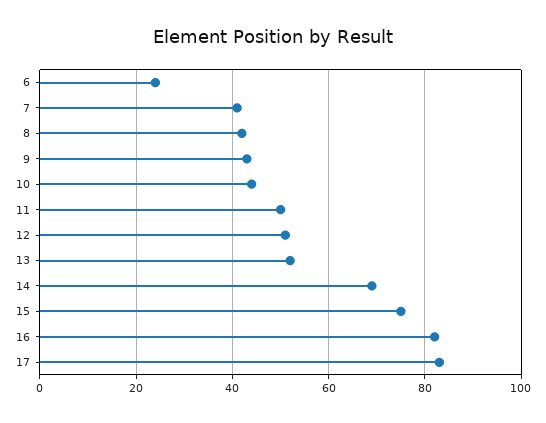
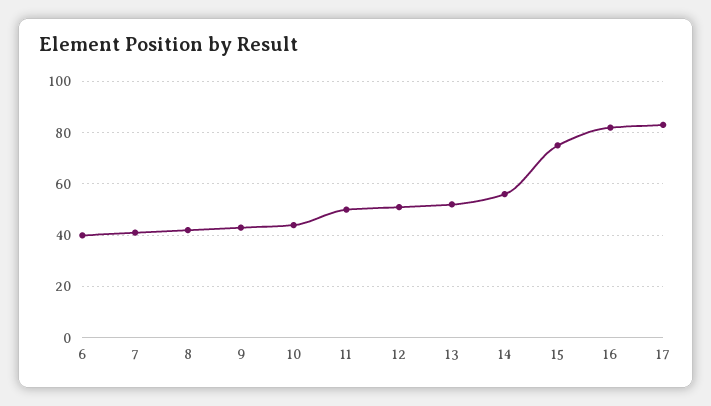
  {
-   "6": 25,
+   "6": 40,
    "7": 40,
    "8": 40,
    "9": 45,
    "10": 45,
    "11": 50,
    "12": 50,
    "13": 50,
-   "14": 70,
+   "14": 55,
    "15": 75,
    "16": 80,
    "17": 85
  }

